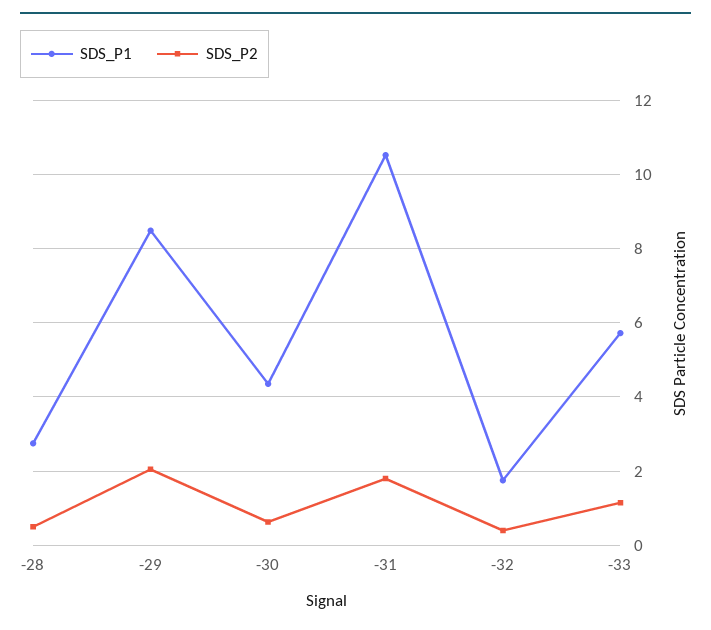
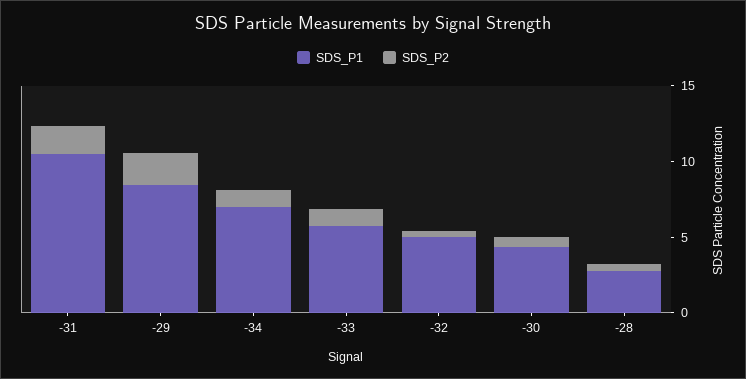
  {
    "SDS_P1": {
      "-28": 2.8,
      "-29": 8.4,
      "-30": 4.4,
      "-31": 10.6,
-     "-32": 1.8,
+     "-32": 5,
-     "-33": 5.8
+     "-33": 5.8,
+     "-34": 7
    },
    "SDS_P2": {
      "-28": 0.6,
      "-29": 2,
      "-30": 0.6,
      "-31": 1.8,
      "-32": 0.4,
-     "-33": 1.2
+     "-33": 1.2,
+     "-34": 1
    }
  }

